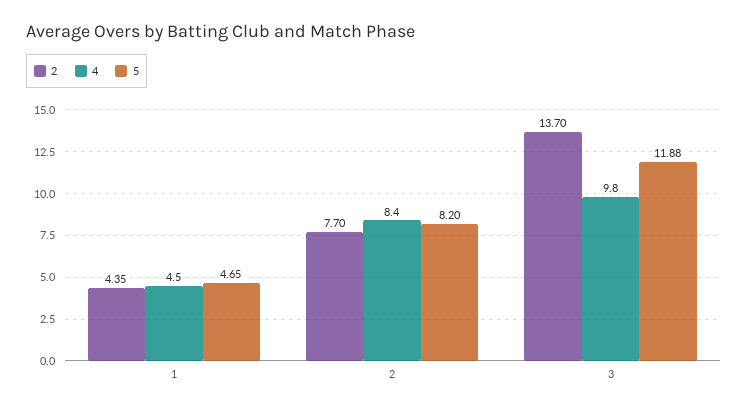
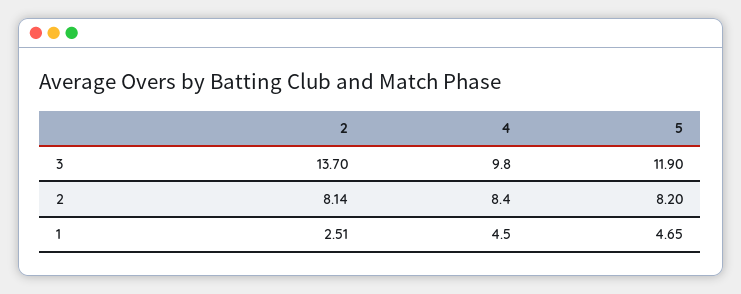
  {
    "2": {
-     "1": 4.35,
+     "1": 2.51,
-     "2": 7.7,
+     "2": 8.14,
      "3": 13.7
    },
    "4": {
      "1": 4.5,
      "2": 8.4,
      "3": 9.8
    },
    "5": {
      "1": 4.65,
      "2": 8.2,
-     "3": 11.88
+     "3": 11.9
    }
  }

